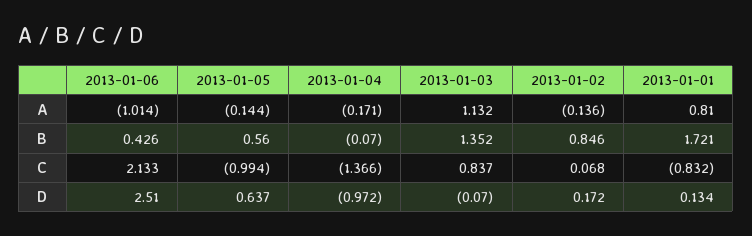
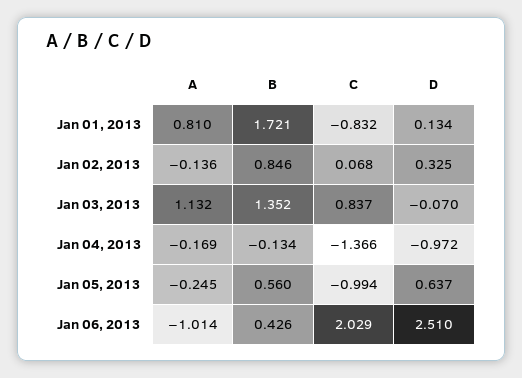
  {
    "2013-01-06": {
      "A": -1.014,
      "B": 0.426,
-     "C": 2.133,
+     "C": 2.029,
      "D": 2.51
    },
    "2013-01-05": {
-     "A": -0.144,
+     "A": -0.245,
      "B": 0.56,
      "C": -0.994,
      "D": 0.637
    },
    "2013-01-04": {
-     "A": -0.171,
+     "A": -0.169,
-     "B": -0.07,
+     "B": -0.134,
      "C": -1.366,
      "D": -0.972
    },
    "2013-01-03": {
      "A": 1.132,
      "B": 1.352,
      "C": 0.837,
      "D": -0.07
    },
    "2013-01-02": {
      "A": -0.136,
      "B": 0.846,
      "C": 0.068,
-     "D": 0.172
+     "D": 0.325
    },
    "2013-01-01": {
      "A": 0.81,
      "B": 1.721,
      "C": -0.832,
      "D": 0.134
    }
  }

